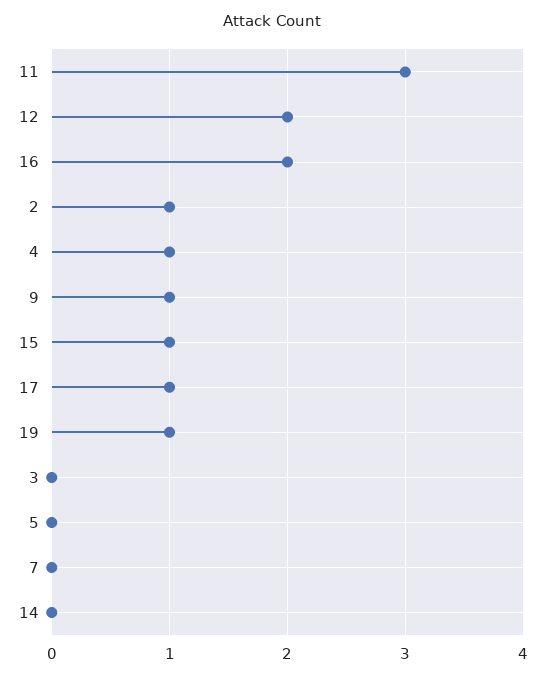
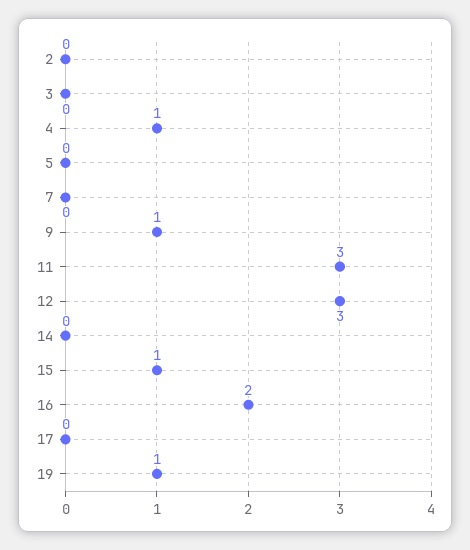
  {
    "11": 3,
-   "12": 2,
+   "12": 3,
    "16": 2,
-   "2": 1,
+   "2": 0,
    "4": 1,
    "9": 1,
    "15": 1,
-   "17": 1,
+   "17": 0,
    "19": 1,
    "3": 0,
    "5": 0,
    "7": 0,
    "14": 0
  }

